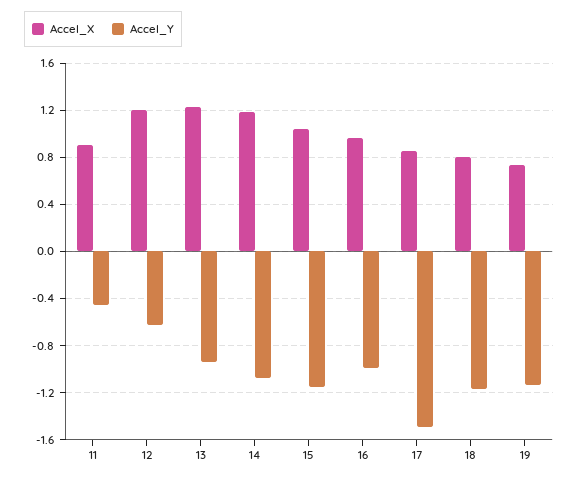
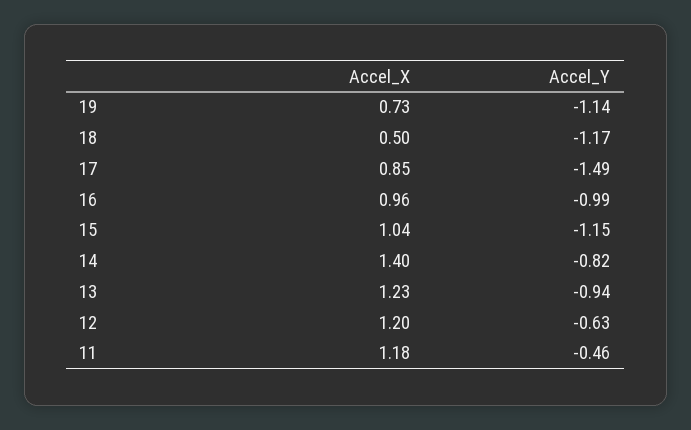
  {
    "Accel_X": {
-     "11": 0.9,
+     "11": 1.18,
      "12": 1.2,
      "13": 1.23,
-     "14": 1.2,
+     "14": 1.4,
      "15": 1.04,
      "16": 0.96,
      "17": 0.85,
-     "18": 0.8,
+     "18": 0.5,
      "19": 0.73
    },
    "Accel_Y": {
      "11": -0.46,
      "12": -0.63,
      "13": -0.94,
-     "14": -1.1,
+     "14": -0.82,
      "15": -1.15,
      "16": -0.99,
      "17": -1.49,
      "18": -1.17,
      "19": -1.14
    }
  }

